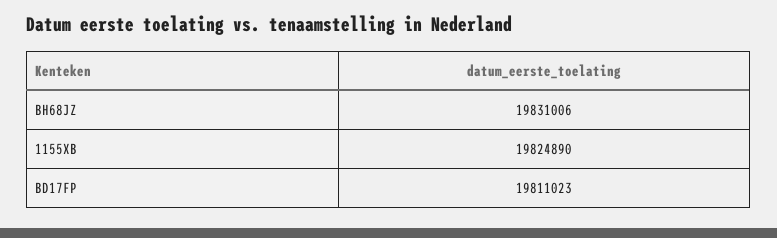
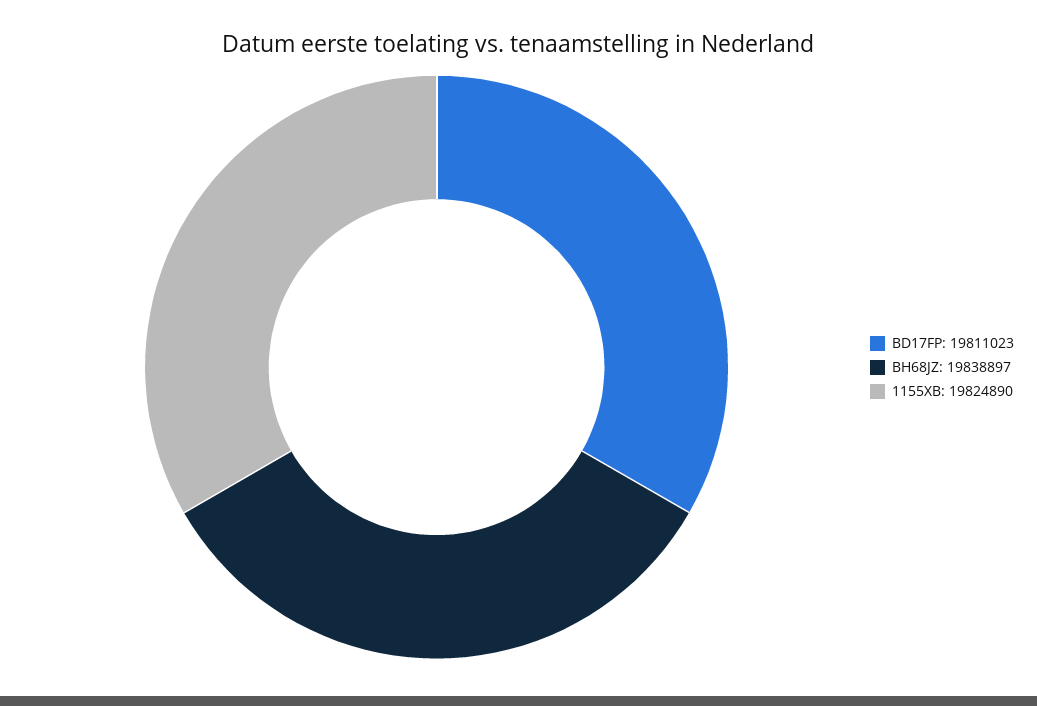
  {
-   "BH68JZ": 19831006,
+   "BH68JZ": 19838897,
    "1155XB": 19824890,
    "BD17FP": 19811023
  }

